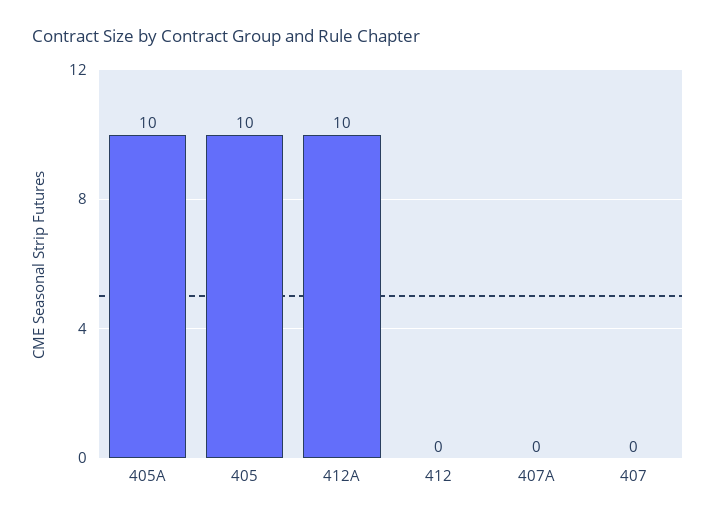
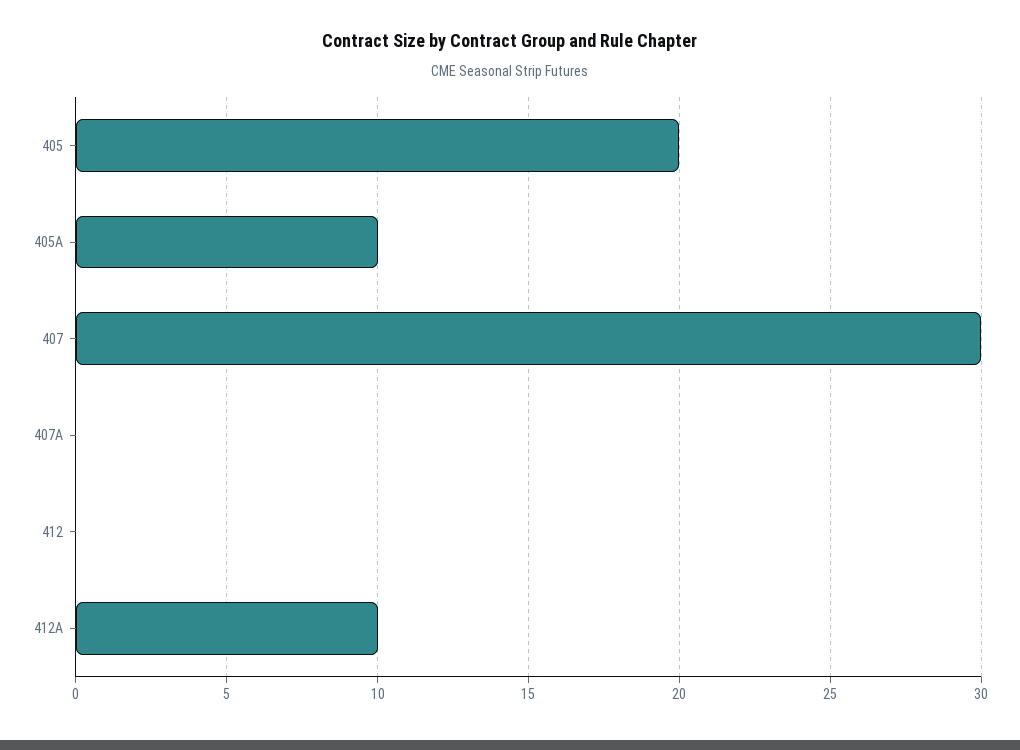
  {
    "405A": 10,
-   "405": 10,
+   "405": 20,
    "412A": 10,
    "412": 0,
    "407A": 0,
-   "407": 0
+   "407": 30
  }

